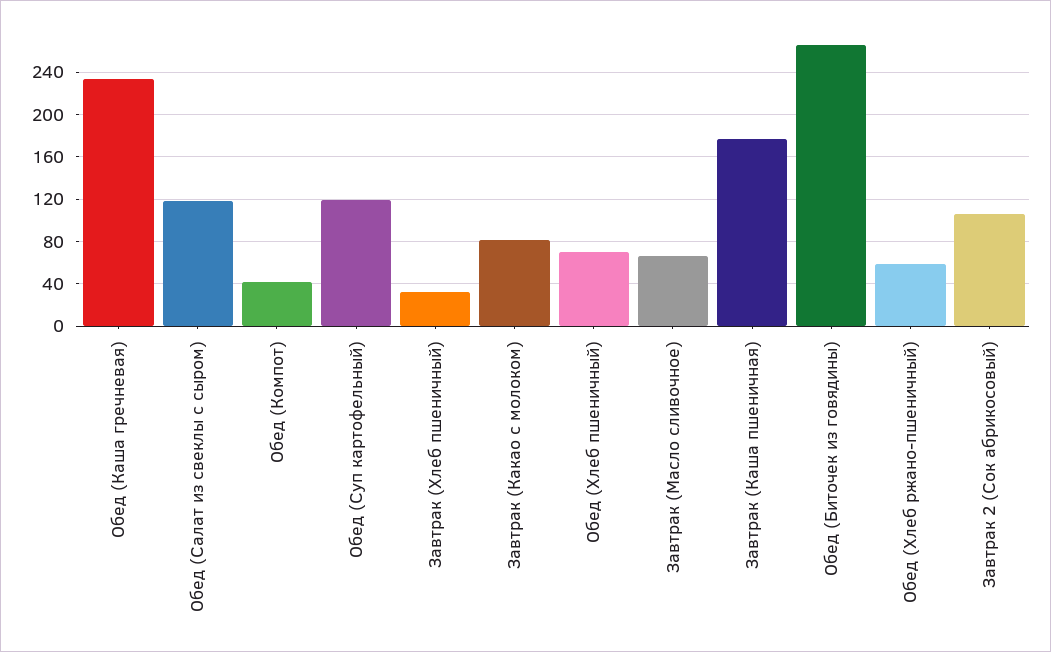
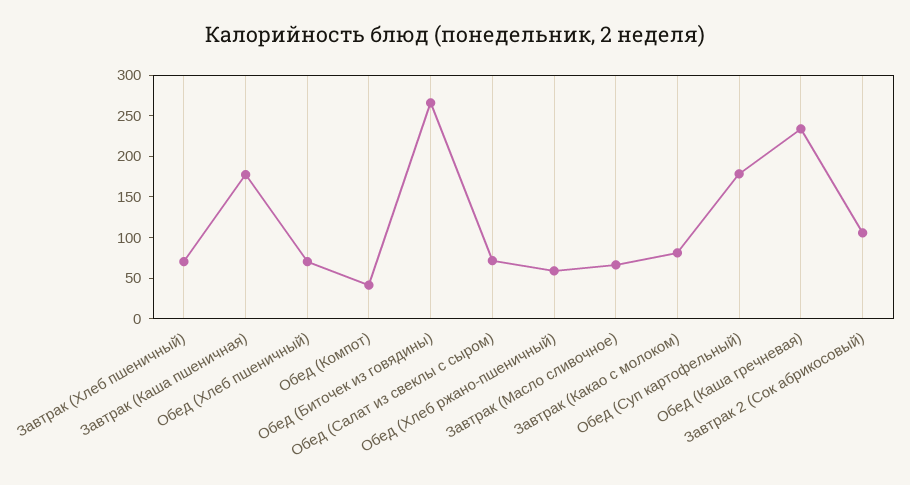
  {
    "Обед (Каша гречневая)": 230,
-   "Обед (Салат из свеклы с сыром)": 120,
+   "Обед (Салат из свеклы с сыром)": 70,
    "Обед (Компот)": 40,
-   "Обед (Суп картофельный)": 120,
+   "Обед (Суп картофельный)": 180,
-   "Завтрак (Хлеб пшеничный)": 30,
+   "Завтрак (Хлеб пшеничный)": 70,
    "Завтрак (Какао с молоком)": 80,
    "Обед (Хлеб пшеничный)": 70,
    "Завтрак (Масло сливочное)": 70,
    "Завтрак (Каша пшеничная)": 180,
    "Обед (Биточек из говядины)": 270,
    "Обед (Хлеб ржано-пшеничный)": 60,
    "Завтрак 2 (Сок абрикосовый)": 110
  }

